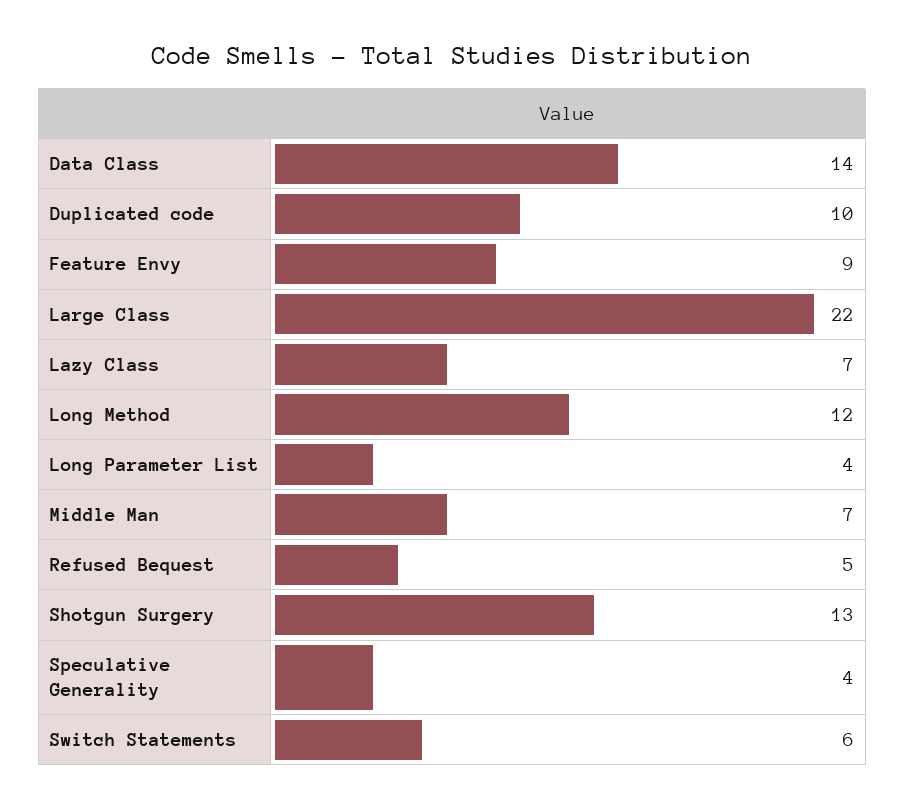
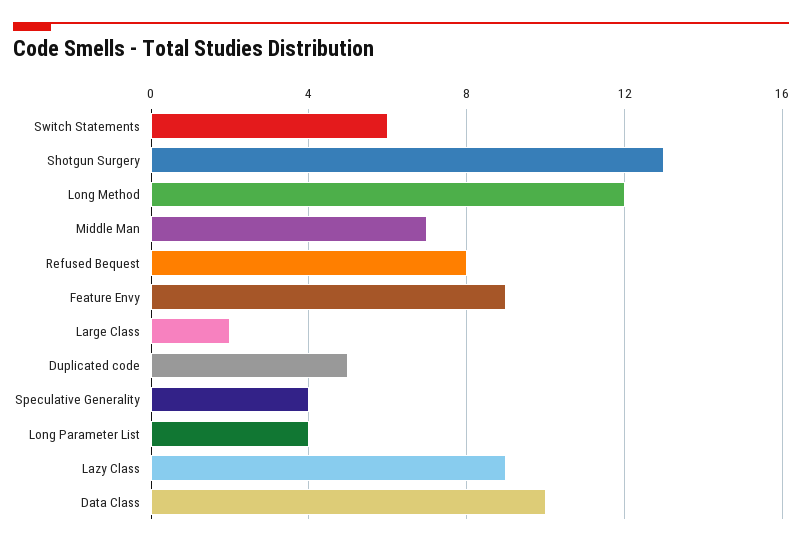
  {
-   "Data Class": 14,
+   "Data Class": 10,
-   "Duplicated code": 10,
+   "Duplicated code": 5,
    "Feature Envy": 9,
-   "Large Class": 22,
+   "Large Class": 2,
-   "Lazy Class": 7,
+   "Lazy Class": 9,
    "Long Method": 12,
    "Long Parameter List": 4,
    "Middle Man": 7,
-   "Refused Bequest": 5,
+   "Refused Bequest": 8,
    "Shotgun Surgery": 13,
    "Speculative Generality": 4,
    "Switch Statements": 6
  }

